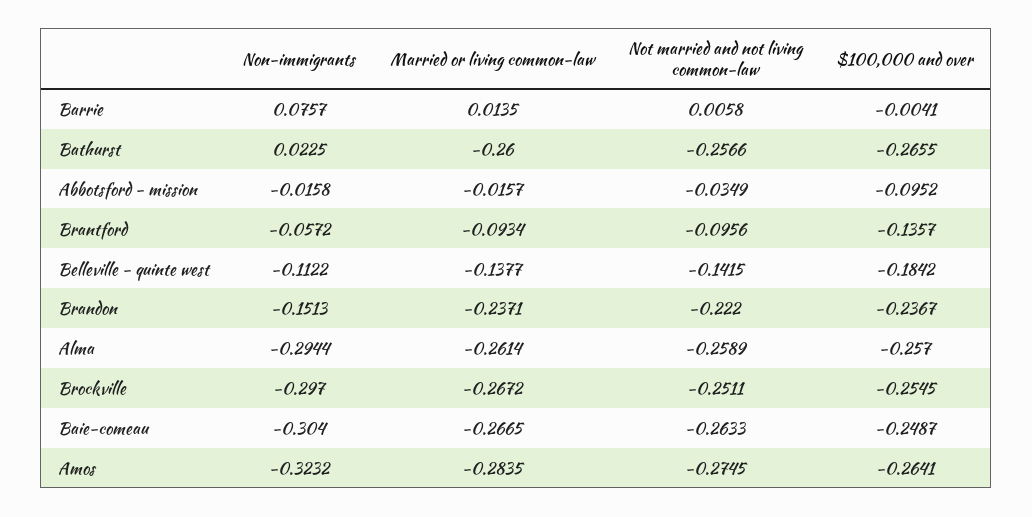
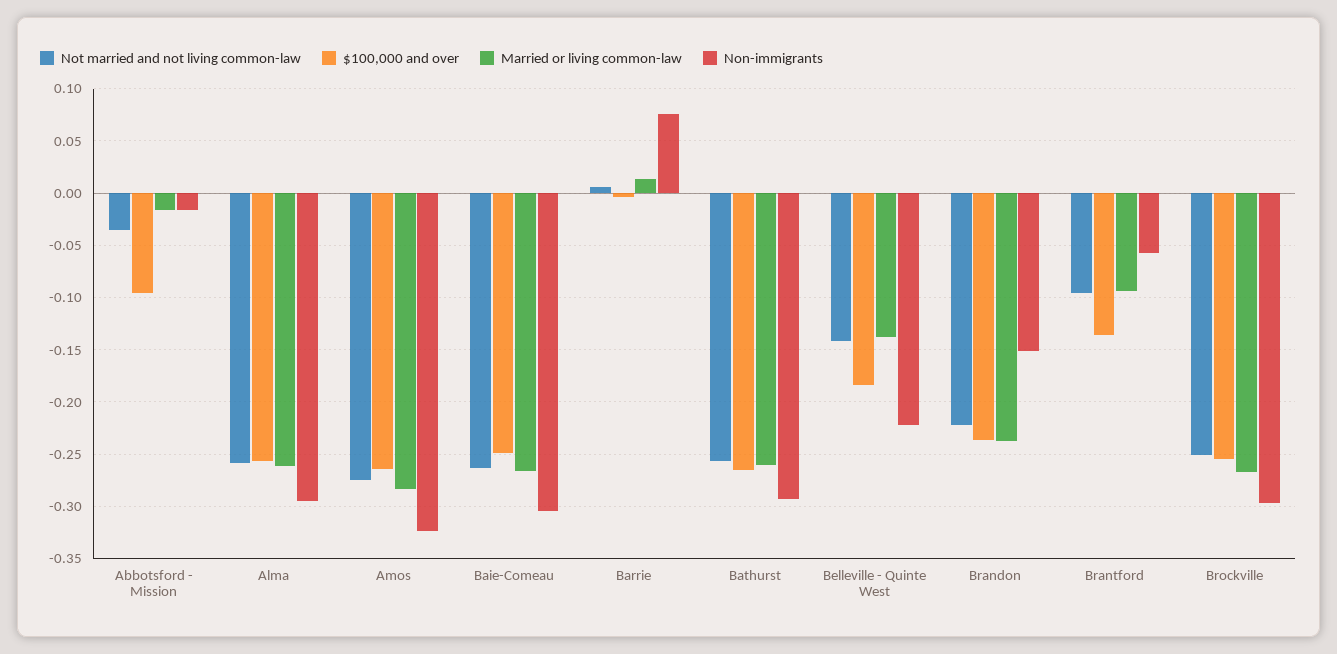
  {
    "Non-immigrants": {
      "Barrie": 0.0757,
-     "Bathurst": 0.0225,
+     "Bathurst": -0.29,
      "Abbotsford - mission": -0.0158,
      "Brantford": -0.0572,
-     "Belleville - quinte west": -0.1122,
+     "Belleville - quinte west": -0.22,
      "Brandon": -0.1513,
      "Alma": -0.2944,
      "Brockville": -0.297,
      "Baie-comeau": -0.304,
      "Amos": -0.3232
    },
    "Married or living common-law": {
      "Barrie": 0.0135,
      "Bathurst": -0.26,
      "Abbotsford - mission": -0.0157,
      "Brantford": -0.0934,
      "Belleville - quinte west": -0.1377,
      "Brandon": -0.2371,
      "Alma": -0.2614,
      "Brockville": -0.2672,
      "Baie-comeau": -0.2665,
      "Amos": -0.2835
    },
    "Not married and not living common-law": {
      "Barrie": 0.0058,
      "Bathurst": -0.2566,
      "Abbotsford - mission": -0.0349,
      "Brantford": -0.0956,
      "Belleville - quinte west": -0.1415,
      "Brandon": -0.222,
      "Alma": -0.2589,
      "Brockville": -0.2511,
      "Baie-comeau": -0.2633,
      "Amos": -0.2745
    },
    "$100,000 and over": {
      "Barrie": -0.0041,
      "Bathurst": -0.2655,
      "Abbotsford - mission": -0.0952,
      "Brantford": -0.1357,
      "Belleville - quinte west": -0.1842,
      "Brandon": -0.2367,
      "Alma": -0.257,
      "Brockville": -0.2545,
      "Baie-comeau": -0.2487,
      "Amos": -0.2641
    }
  }

